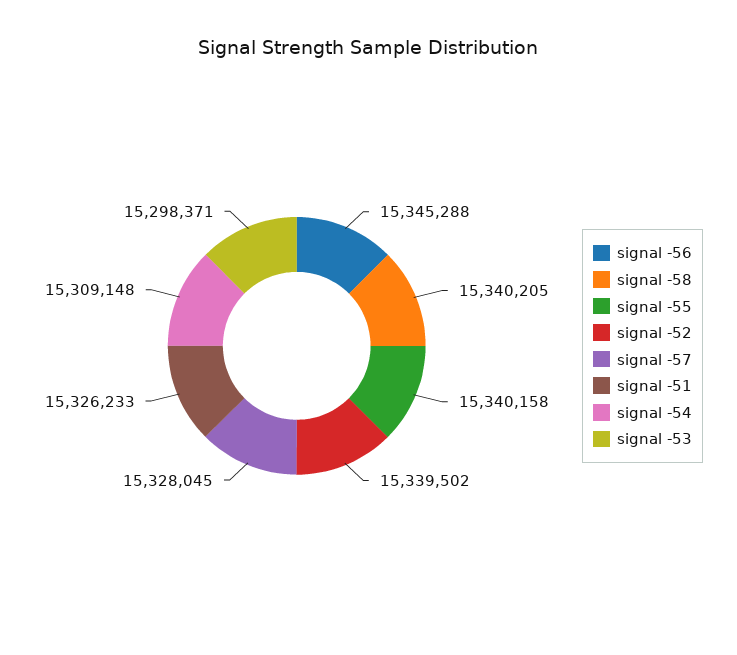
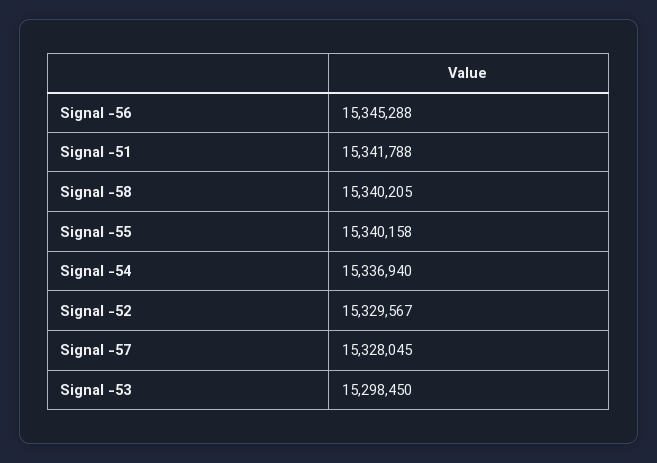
  {
    "signal -56": 15345288,
    "signal -58": 15340205,
    "signal -55": 15340158,
-   "signal -52": 15339502,
+   "signal -52": 15329567,
    "signal -57": 15328045,
-   "signal -51": 15326233,
+   "signal -51": 15341788,
-   "signal -54": 15309148,
+   "signal -54": 15336940,
-   "signal -53": 15298371
+   "signal -53": 15298450
  }

